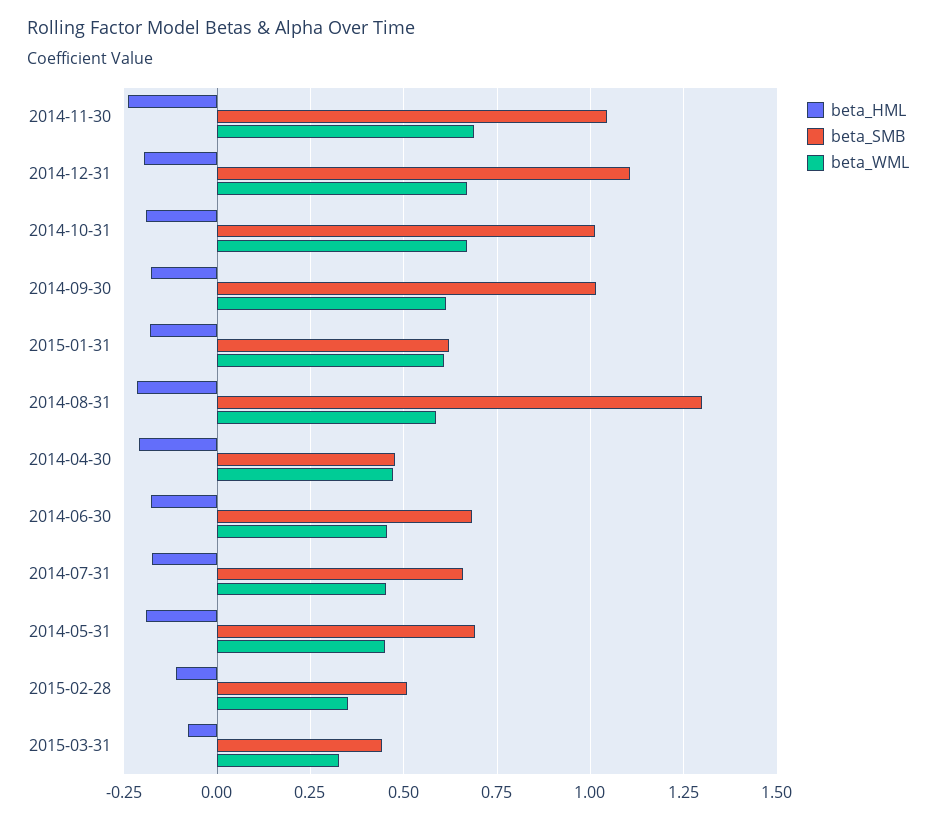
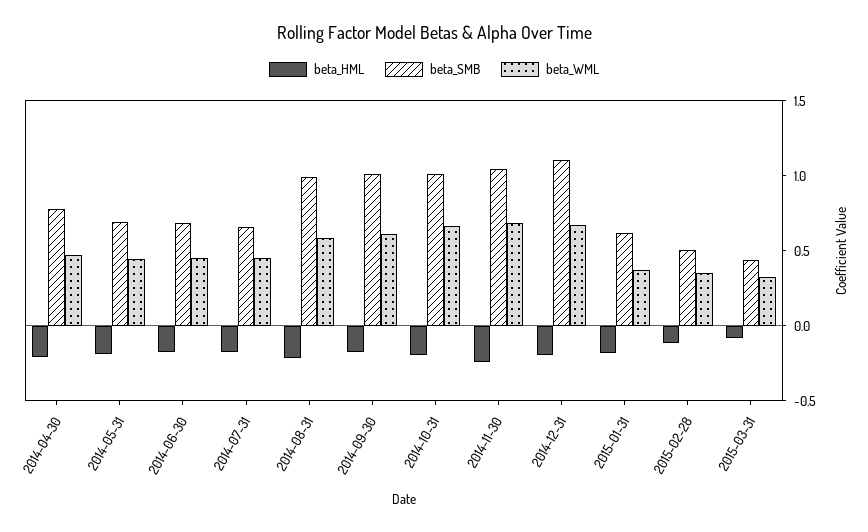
  {
    "beta_HML": {
      "2014-11-30": -0.25,
      "2014-12-31": -0.2,
      "2014-10-31": -0.2,
      "2014-09-30": -0.175,
      "2015-01-31": -0.175,
      "2014-08-31": -0.225,
      "2014-04-30": -0.2,
      "2014-06-30": -0.175,
      "2014-07-31": -0.175,
      "2014-05-31": -0.2,
      "2015-02-28": -0.1,
      "2015-03-31": -0.075
    },
    "beta_SMB": {
      "2014-11-30": 1.05,
      "2014-12-31": 1.1,
      "2014-10-31": 1,
      "2014-09-30": 1.025,
      "2015-01-31": 0.625,
-     "2014-08-31": 1.3,
+     "2014-08-31": 1,
-     "2014-04-30": 0.475,
+     "2014-04-30": 0.8,
      "2014-06-30": 0.675,
      "2014-07-31": 0.65,
      "2014-05-31": 0.7,
      "2015-02-28": 0.5,
      "2015-03-31": 0.45
    },
    "beta_WML": {
      "2014-11-30": 0.675,
      "2014-12-31": 0.675,
      "2014-10-31": 0.675,
      "2014-09-30": 0.625,
-     "2015-01-31": 0.6,
+     "2015-01-31": 0.4,
      "2014-08-31": 0.575,
      "2014-04-30": 0.475,
      "2014-06-30": 0.45,
      "2014-07-31": 0.45,
      "2014-05-31": 0.45,
      "2015-02-28": 0.35,
      "2015-03-31": 0.325
    }
  }

